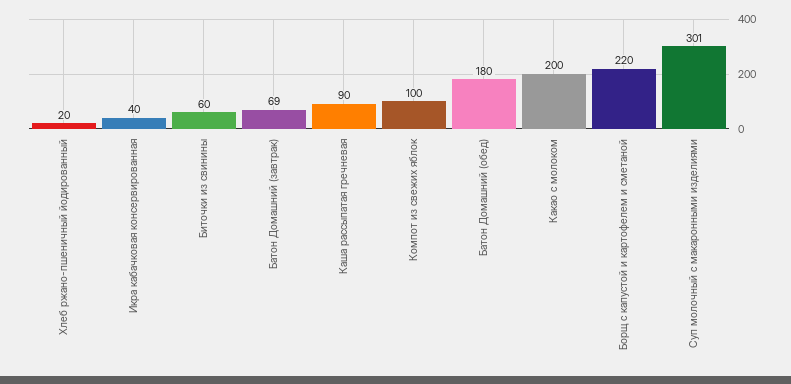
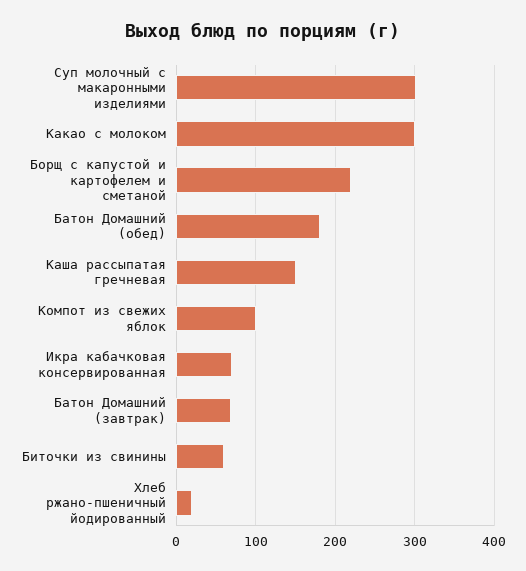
  {
    "Хлеб ржано-пшеничный йодированный": 20,
-   "Икра кабачковая консервированная": 40,
+   "Икра кабачковая консервированная": 70,
    "Биточки из свинины": 60,
    "Батон Домашний (завтрак)": 69,
-   "Каша рассыпатая гречневая": 90,
+   "Каша рассыпатая гречневая": 150,
    "Компот из свежих яблок": 100,
    "Батон Домашний (обед)": 180,
-   "Какао с молоком": 200,
+   "Какао с молоком": 300,
    "Борщ с капустой и картофелем и сметаной": 220,
    "Суп молочный с макаронными изделиями": 301
  }

